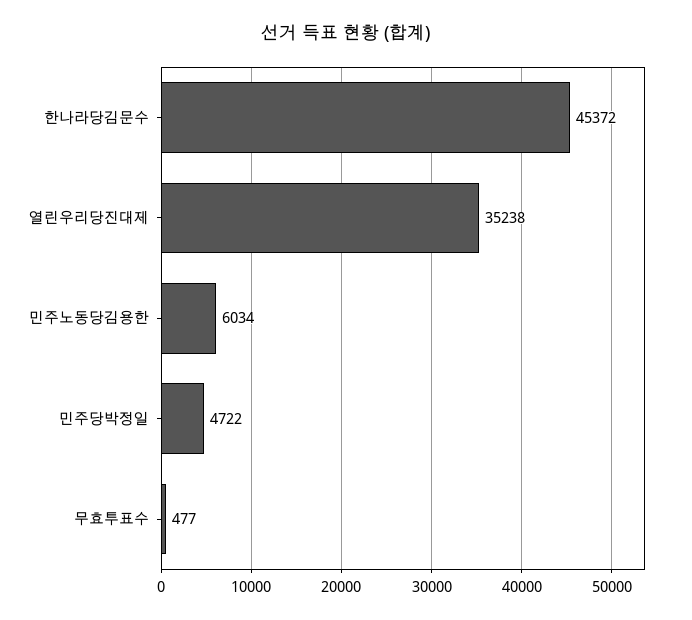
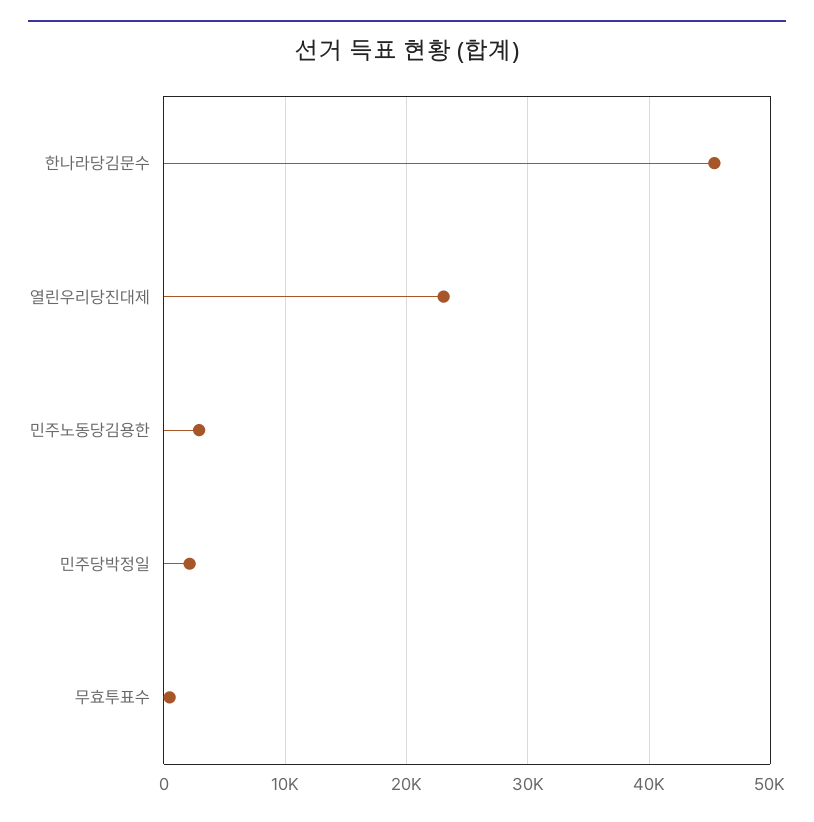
  {
    "한나라당김문수": 45372,
-   "열린우리당진대제": 35238,
+   "열린우리당진대제": 23000,
-   "민주노동당김용한": 6034,
+   "민주노동당김용한": 3000,
-   "민주당박정일": 4722,
+   "민주당박정일": 2000,
    "무효투표수": 477
  }

